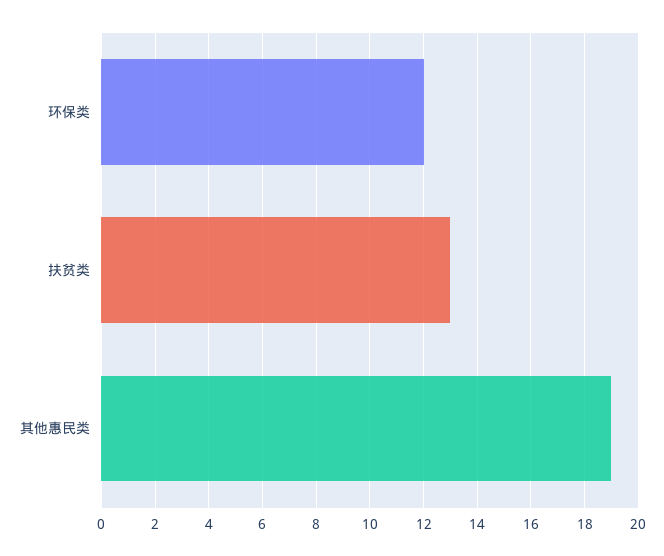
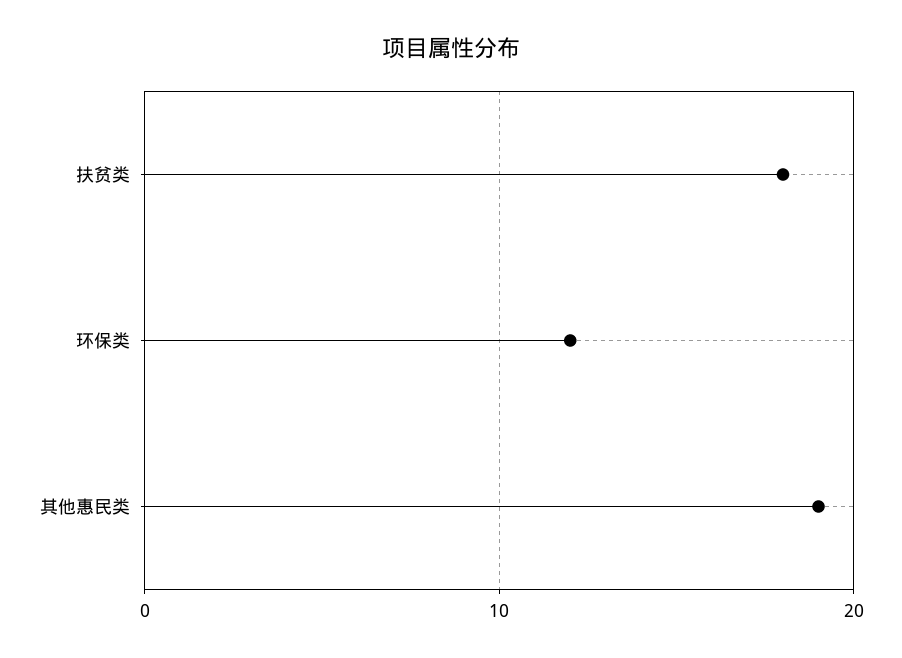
  {
    "环保类": 12,
-   "扶贫类": 13,
+   "扶贫类": 18,
    "其他惠民类": 19
  }

